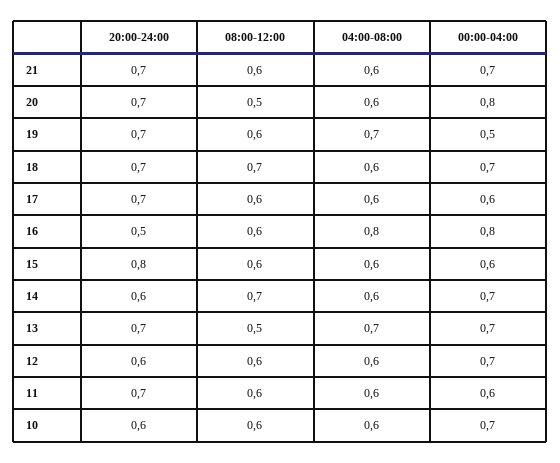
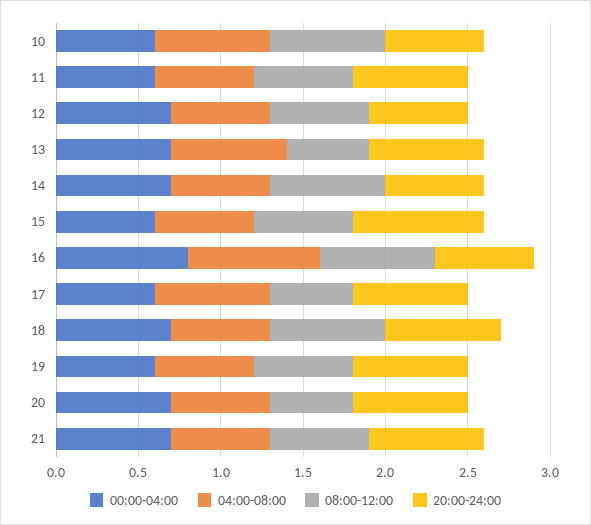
  {
    "20:00-24:00": {
      "21": 0.7,
      "20": 0.7,
      "19": 0.7,
      "18": 0.7,
      "17": 0.7,
-     "16": 0.5,
+     "16": 0.6,
      "15": 0.8,
      "14": 0.6,
      "13": 0.7,
      "12": 0.6,
      "11": 0.7,
      "10": 0.6
    },
    "08:00-12:00": {
      "21": 0.6,
      "20": 0.5,
      "19": 0.6,
      "18": 0.7,
-     "17": 0.6,
+     "17": 0.5,
-     "16": 0.6,
+     "16": 0.7,
      "15": 0.6,
      "14": 0.7,
      "13": 0.5,
      "12": 0.6,
      "11": 0.6,
-     "10": 0.6
+     "10": 0.7
    },
    "04:00-08:00": {
      "21": 0.6,
      "20": 0.6,
-     "19": 0.7,
+     "19": 0.6,
      "18": 0.6,
-     "17": 0.6,
+     "17": 0.7,
      "16": 0.8,
      "15": 0.6,
      "14": 0.6,
      "13": 0.7,
      "12": 0.6,
      "11": 0.6,
-     "10": 0.6
+     "10": 0.7
    },
    "00:00-04:00": {
      "21": 0.7,
-     "20": 0.8,
+     "20": 0.7,
-     "19": 0.5,
+     "19": 0.6,
      "18": 0.7,
      "17": 0.6,
      "16": 0.8,
      "15": 0.6,
      "14": 0.7,
      "13": 0.7,
      "12": 0.7,
      "11": 0.6,
-     "10": 0.7
+     "10": 0.6
    }
  }

